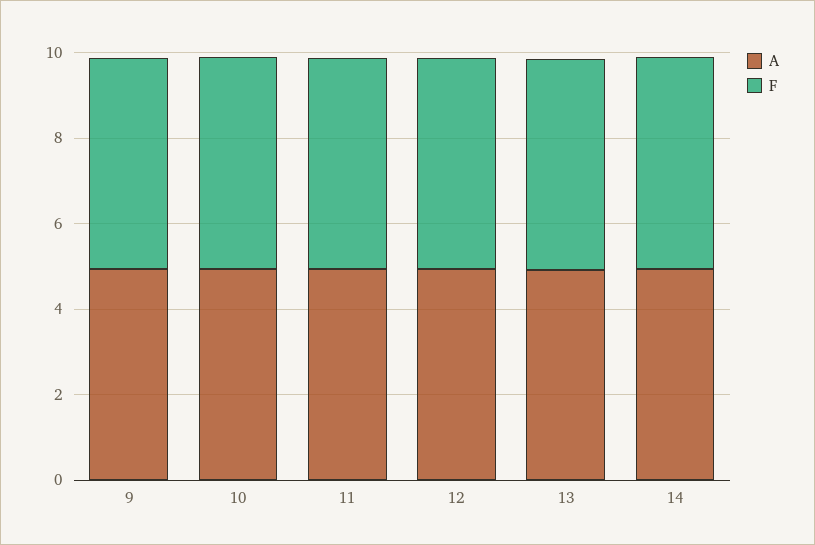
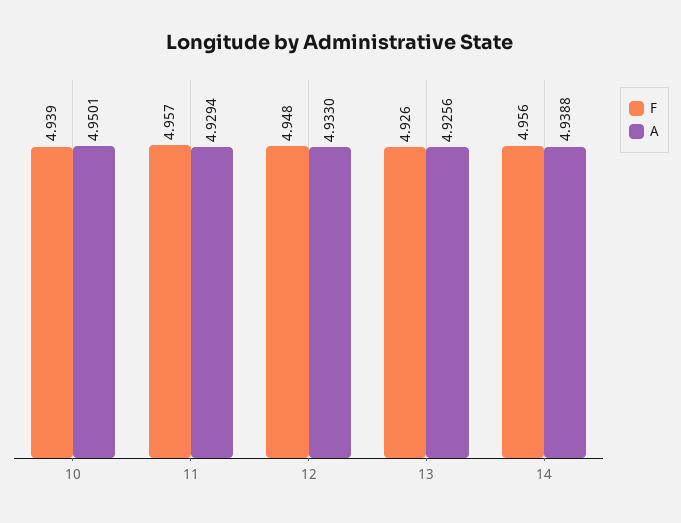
  {
    "A": {
-     "9": 5,
      "10": 4.9501,
      "11": 4.9294,
      "12": 4.933,
      "13": 4.9256,
      "14": 4.9388
    },
    "F": {
-     "9": 5,
      "10": 4.939,
      "11": 4.957,
      "12": 4.948,
      "13": 4.926,
      "14": 4.956
    }
  }

